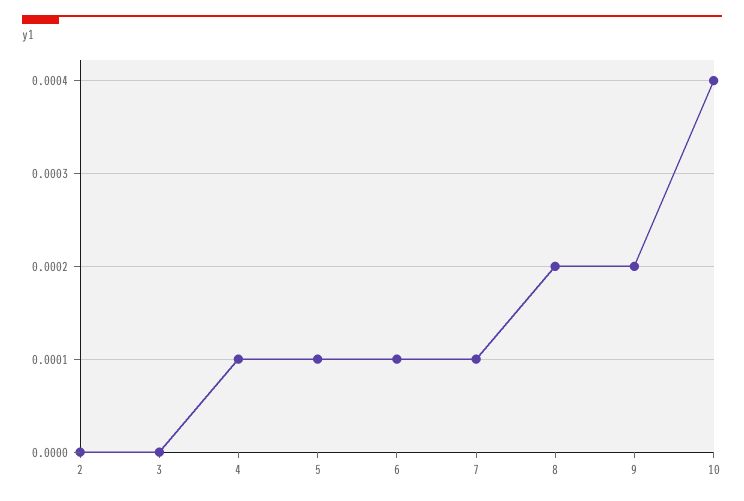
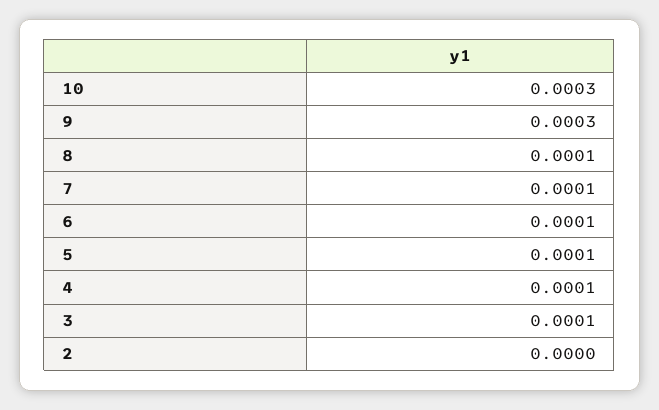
  {
    "2": 0,
-   "3": 0,
+   "3": 0.0001,
    "4": 0.0001,
    "5": 0.0001,
    "6": 0.0001,
    "7": 0.0001,
-   "8": 0.0002,
+   "8": 0.0001,
-   "9": 0.0002,
+   "9": 0.0003,
-   "10": 0.0004
+   "10": 0.0003
  }

